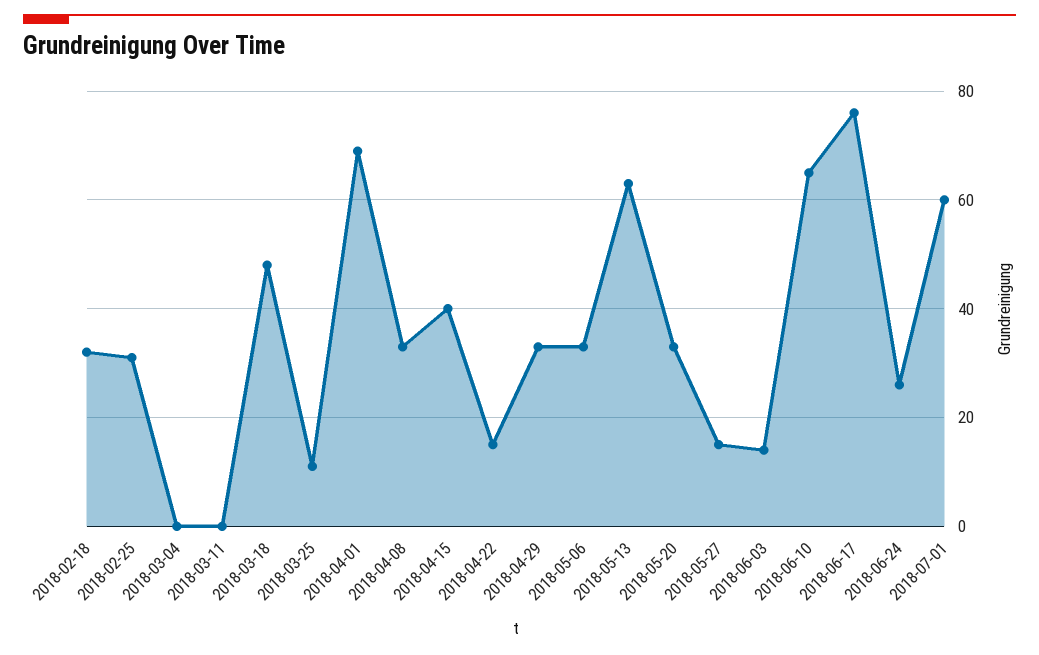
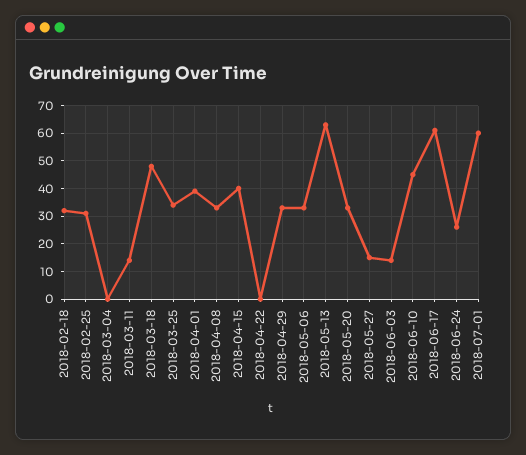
  {
    "2018-02-18": 30,
    "2018-02-25": 30,
    "2018-03-04": 0,
-   "2018-03-11": 0,
+   "2018-03-11": 15,
    "2018-03-18": 50,
-   "2018-03-25": 10,
+   "2018-03-25": 35,
-   "2018-04-01": 70,
+   "2018-04-01": 40,
    "2018-04-08": 35,
    "2018-04-15": 40,
-   "2018-04-22": 15,
+   "2018-04-22": 0,
    "2018-04-29": 35,
    "2018-05-06": 35,
    "2018-05-13": 65,
    "2018-05-20": 35,
    "2018-05-27": 15,
    "2018-06-03": 15,
-   "2018-06-10": 65,
+   "2018-06-10": 45,
-   "2018-06-17": 75,
+   "2018-06-17": 60,
    "2018-06-24": 25,
    "2018-07-01": 60
  }

